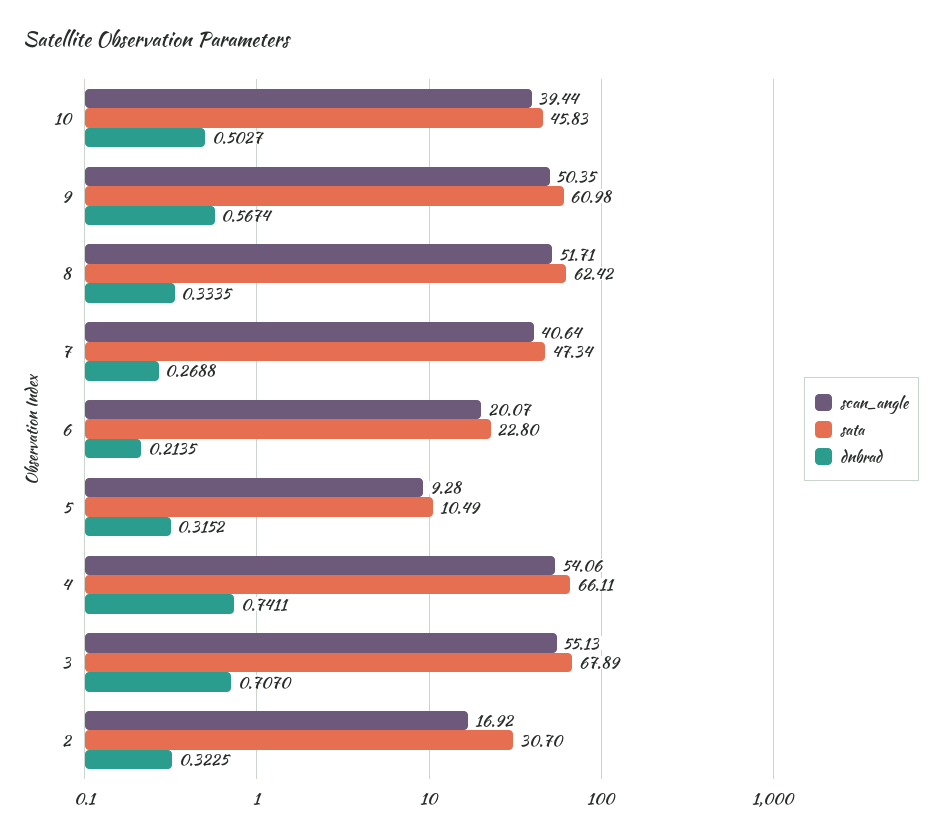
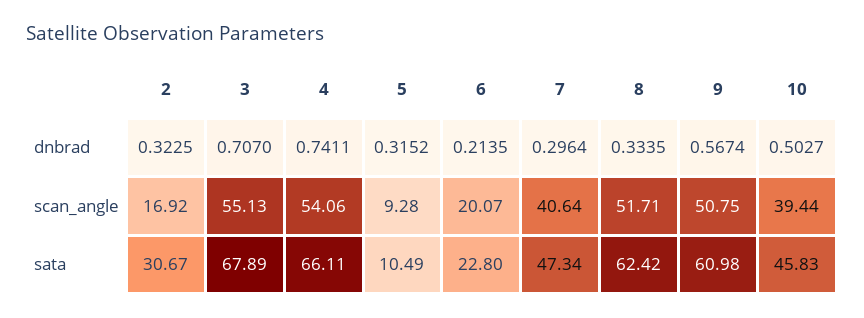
  {
    "scan_angle": {
      "10": 39.44,
-     "9": 50.35,
+     "9": 50.75,
      "8": 51.71,
      "7": 40.64,
      "6": 20.07,
      "5": 9.28,
      "4": 54.06,
      "3": 55.13,
      "2": 16.92
    },
    "sata": {
      "10": 45.83,
      "9": 60.98,
      "8": 62.42,
      "7": 47.34,
      "6": 22.8,
      "5": 10.49,
      "4": 66.11,
      "3": 67.89,
-     "2": 30.7
+     "2": 30.67
    },
    "dnbrad": {
      "10": 0.5027,
      "9": 0.5674,
      "8": 0.3335,
-     "7": 0.2688,
+     "7": 0.2964,
      "6": 0.2135,
      "5": 0.3152,
      "4": 0.7411,
      "3": 0.707,
      "2": 0.3225
    }
  }

